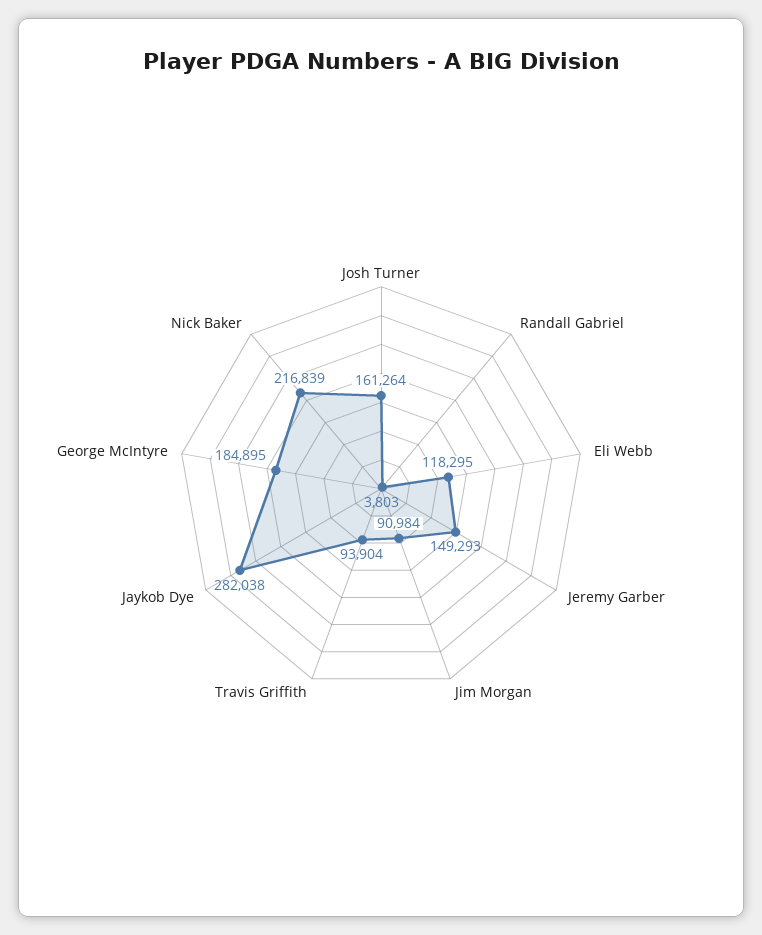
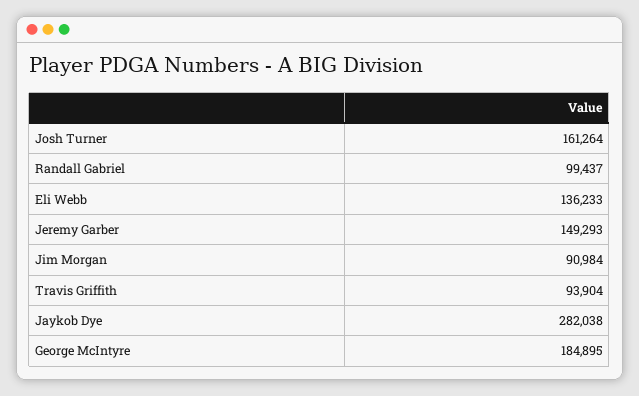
  {
    "Josh Turner": 161264,
-   "Randall Gabriel": 3803,
+   "Randall Gabriel": 99437,
-   "Eli Webb": 118295,
+   "Eli Webb": 136233,
    "Jeremy Garber": 149293,
    "Jim Morgan": 90984,
    "Travis Griffith": 93904,
    "Jaykob Dye": 282038,
-   "George McIntyre": 184895,
+   "George McIntyre": 184895
-   "Nick Baker": 216839
  }

